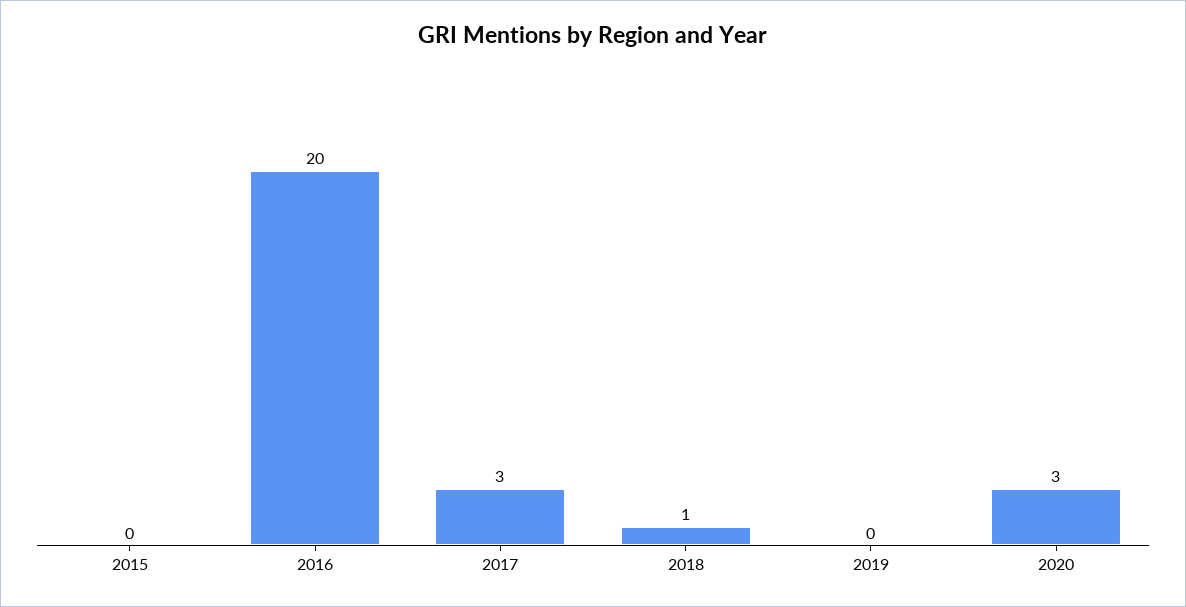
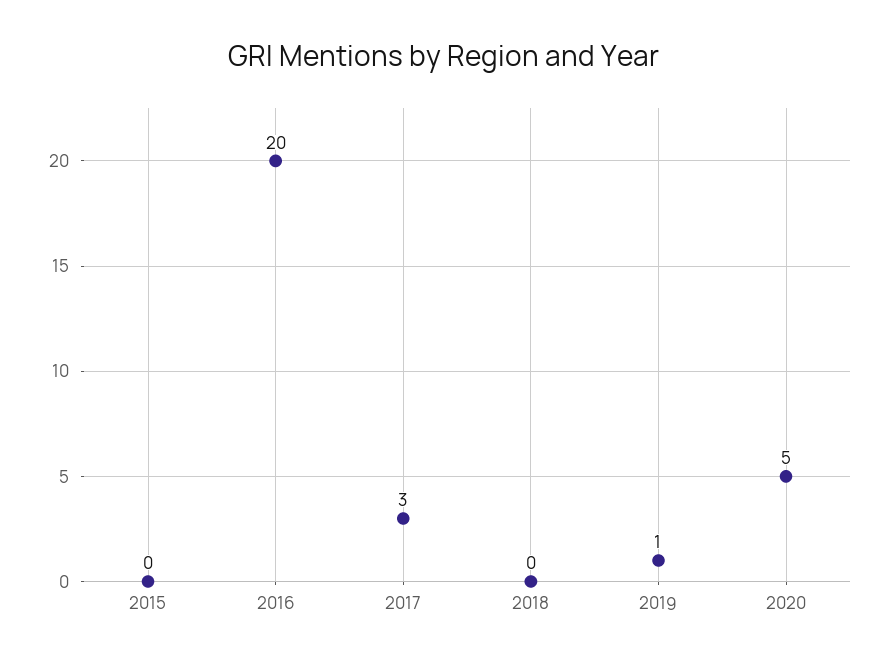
  {
    "2015": 0,
    "2016": 20,
    "2017": 3,
-   "2018": 1,
+   "2018": 0,
-   "2019": 0,
+   "2019": 1,
-   "2020": 3
+   "2020": 5
  }

